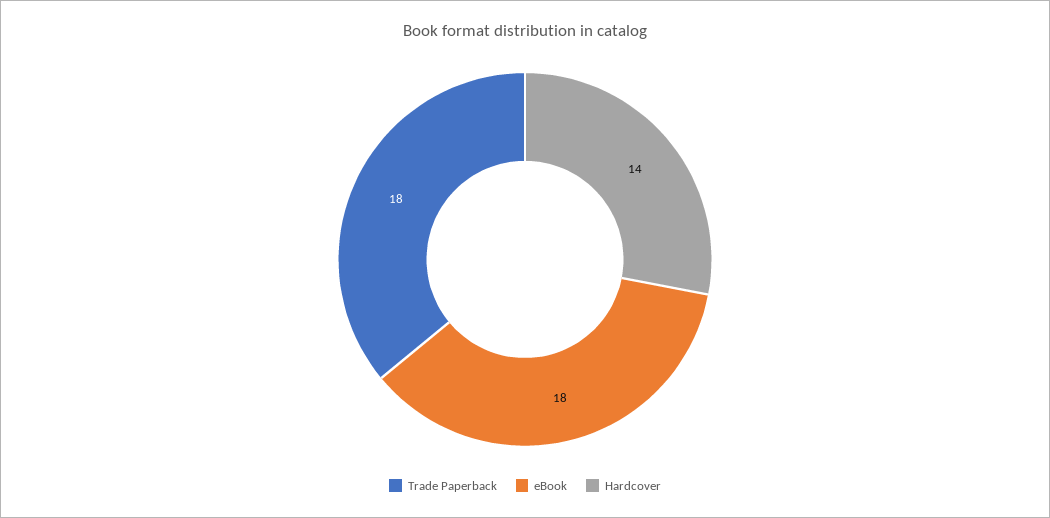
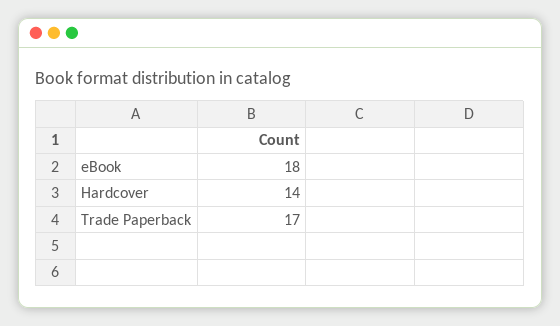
  {
-   "Trade Paperback": 18,
+   "Trade Paperback": 17,
    "eBook": 18,
    "Hardcover": 14
  }

